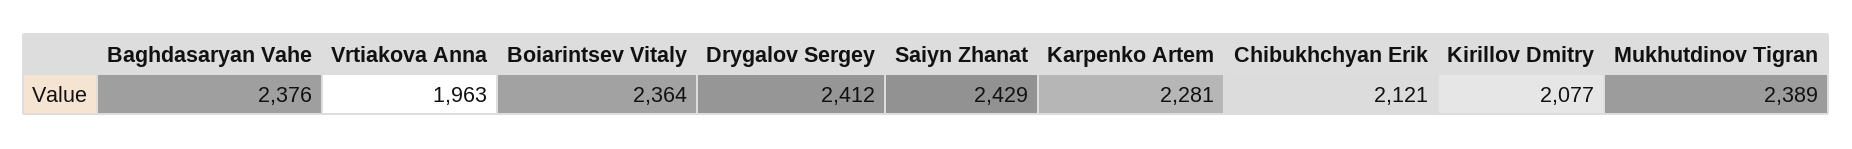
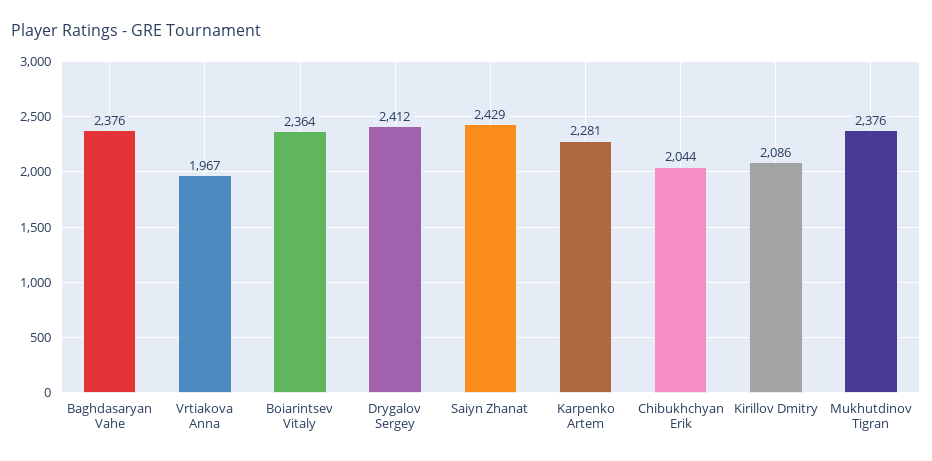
  {
    "Baghdasaryan Vahe": 2376,
-   "Vrtiakova Anna": 1963,
+   "Vrtiakova Anna": 1967,
    "Boiarintsev Vitaly": 2364,
    "Drygalov Sergey": 2412,
    "Saiyn Zhanat": 2429,
    "Karpenko Artem": 2281,
-   "Chibukhchyan Erik": 2121,
+   "Chibukhchyan Erik": 2044,
-   "Kirillov Dmitry": 2077,
+   "Kirillov Dmitry": 2086,
-   "Mukhutdinov Tigran": 2389
+   "Mukhutdinov Tigran": 2376
  }

